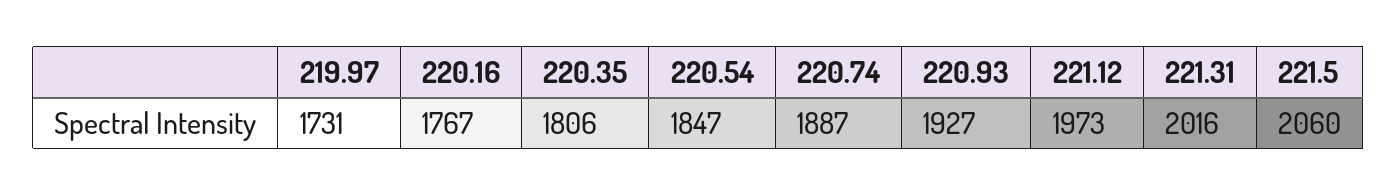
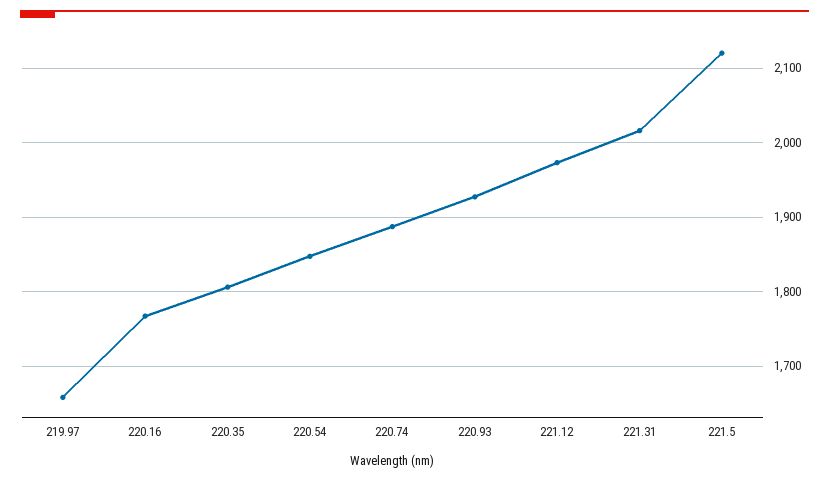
  {
-   "219.97": 1731,
+   "219.97": 1660,
    "220.16": 1767,
    "220.35": 1806,
    "220.54": 1847,
    "220.74": 1887,
    "220.93": 1927,
    "221.12": 1973,
    "221.31": 2016,
-   "221.5": 2060
+   "221.5": 2120
  }

